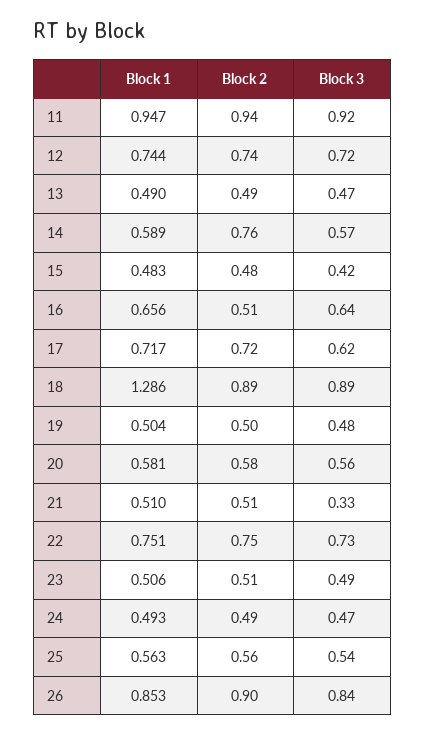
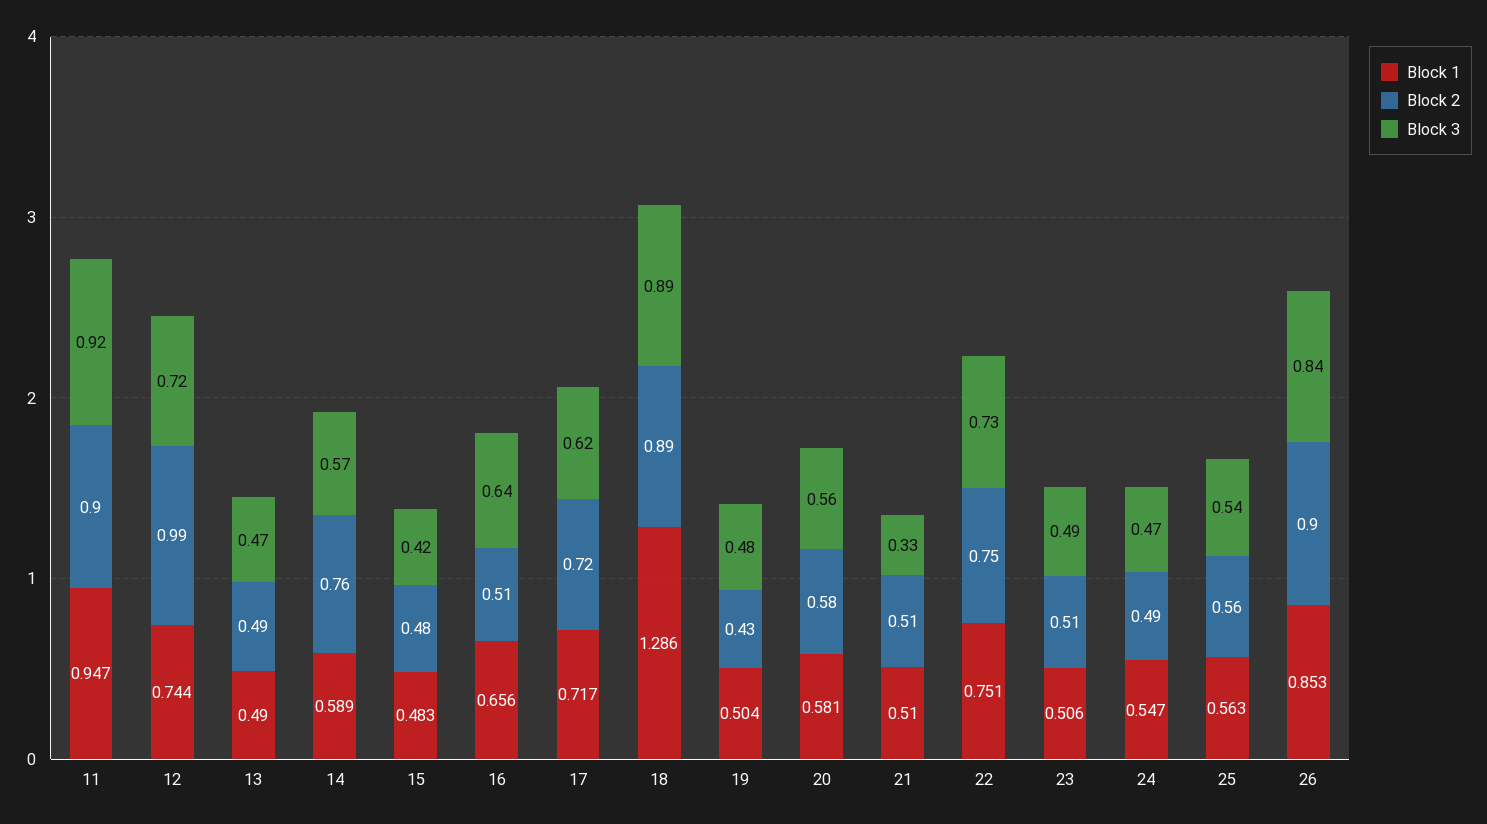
  {
    "Block 1": {
      "11": 0.947,
      "12": 0.744,
      "13": 0.49,
      "14": 0.589,
      "15": 0.483,
      "16": 0.656,
      "17": 0.717,
      "18": 1.286,
      "19": 0.504,
      "20": 0.581,
      "21": 0.51,
      "22": 0.751,
      "23": 0.506,
-     "24": 0.493,
+     "24": 0.547,
      "25": 0.563,
      "26": 0.853
    },
    "Block 2": {
-     "11": 0.94,
+     "11": 0.9,
-     "12": 0.74,
+     "12": 0.99,
      "13": 0.49,
      "14": 0.76,
      "15": 0.48,
      "16": 0.51,
      "17": 0.72,
      "18": 0.89,
-     "19": 0.5,
+     "19": 0.43,
      "20": 0.58,
      "21": 0.51,
      "22": 0.75,
      "23": 0.51,
      "24": 0.49,
      "25": 0.56,
      "26": 0.9
    },
    "Block 3": {
      "11": 0.92,
      "12": 0.72,
      "13": 0.47,
      "14": 0.57,
      "15": 0.42,
      "16": 0.64,
      "17": 0.62,
      "18": 0.89,
      "19": 0.48,
      "20": 0.56,
      "21": 0.33,
      "22": 0.73,
      "23": 0.49,
      "24": 0.47,
      "25": 0.54,
      "26": 0.84
    }
  }

